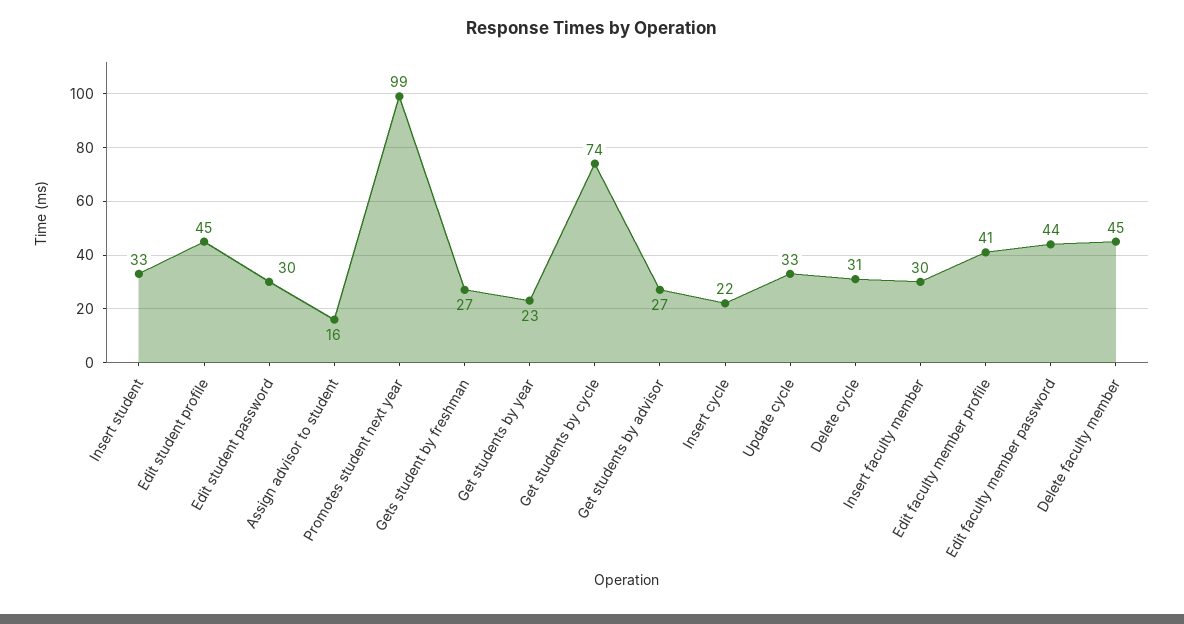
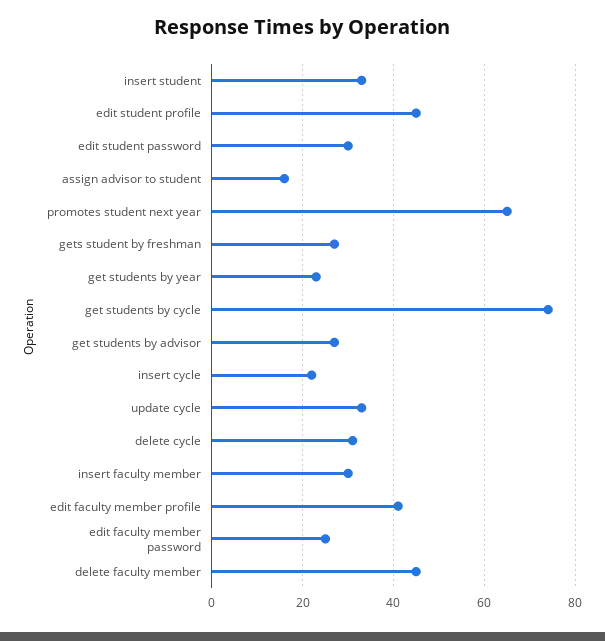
  {
    "Insert student": 33,
    "Edit student profile": 45,
    "Edit student password": 30,
    "Assign advisor to student": 16,
-   "Promotes student next year": 99,
+   "Promotes student next year": 65,
    "Gets student by freshman": 27,
    "Get students by year": 23,
    "Get students by cycle": 74,
    "Get students by advisor": 27,
    "Insert cycle": 22,
    "Update cycle": 33,
    "Delete cycle": 31,
    "Insert faculty member": 30,
    "Edit faculty member profile": 41,
-   "Edit faculty member password": 44,
+   "Edit faculty member password": 25,
    "Delete faculty member": 45
  }

